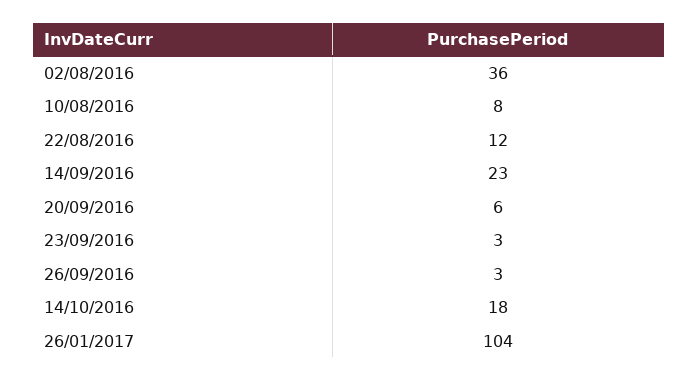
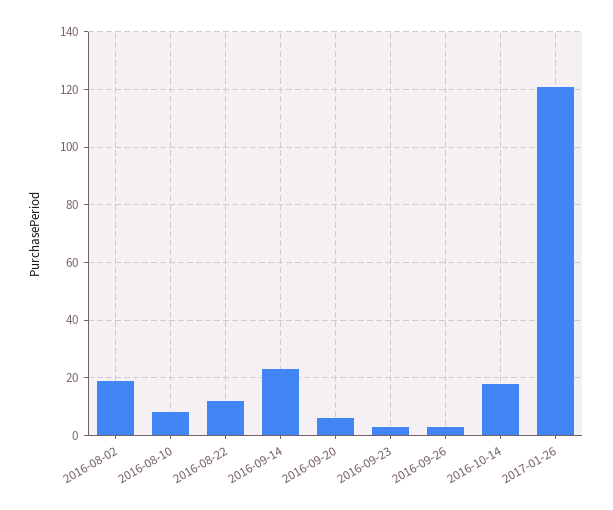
  {
-   "02/08/2016": 36,
+   "02/08/2016": 20,
    "10/08/2016": 8,
    "22/08/2016": 12,
    "14/09/2016": 23,
    "20/09/2016": 6,
    "23/09/2016": 3,
    "26/09/2016": 3,
    "14/10/2016": 18,
-   "26/01/2017": 104
+   "26/01/2017": 120
  }

